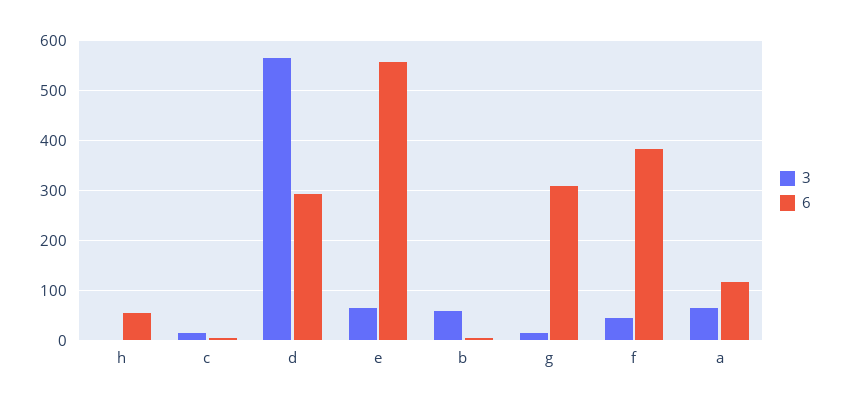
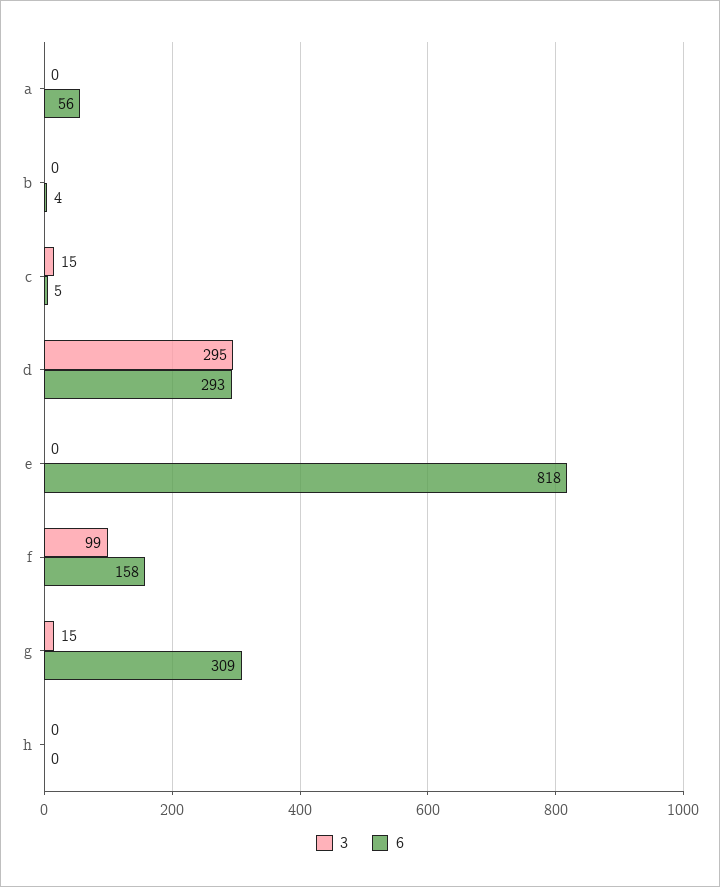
  {
    "3": {
      "h": 0,
      "c": 15,
-     "d": 560,
+     "d": 295,
-     "e": 60,
+     "e": 0,
-     "b": 60,
+     "b": 0,
      "g": 15,
-     "f": 40,
+     "f": 99,
-     "a": 60
+     "a": 0
    },
    "6": {
-     "h": 60,
+     "h": 0,
      "c": 5,
      "d": 293,
-     "e": 560,
+     "e": 818,
      "b": 4,
      "g": 309,
-     "f": 380,
+     "f": 158,
-     "a": 120
+     "a": 56
    }
  }

